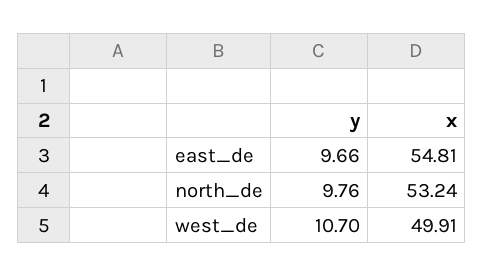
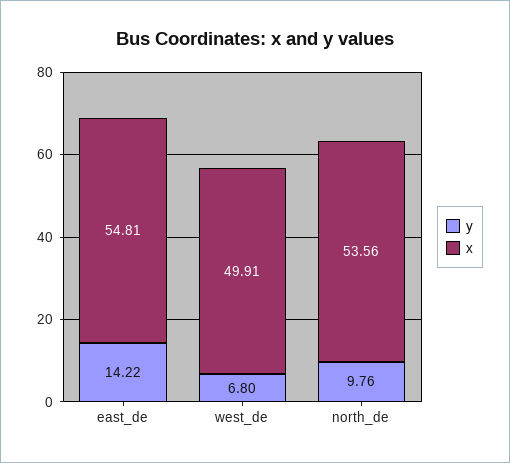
  {
    "y": {
-     "east_de": 9.66,
+     "east_de": 14.22,
      "north_de": 9.76,
-     "west_de": 10.7
+     "west_de": 6.8
    },
    "x": {
      "east_de": 54.81,
-     "north_de": 53.24,
+     "north_de": 53.56,
      "west_de": 49.91
    }
  }

